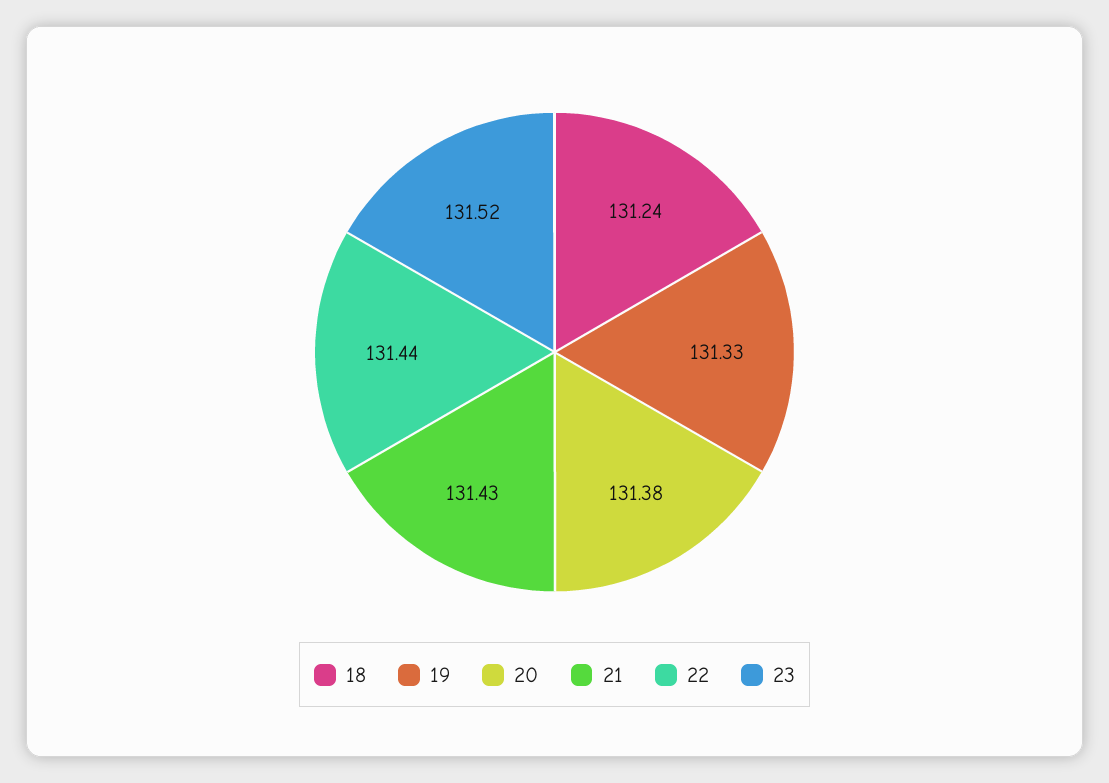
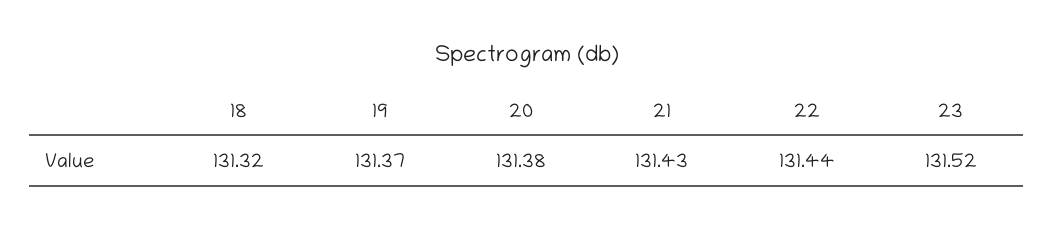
  {
-   "18": 131.24,
+   "18": 131.32,
-   "19": 131.33,
+   "19": 131.37,
    "20": 131.38,
    "21": 131.43,
    "22": 131.44,
    "23": 131.52
  }

